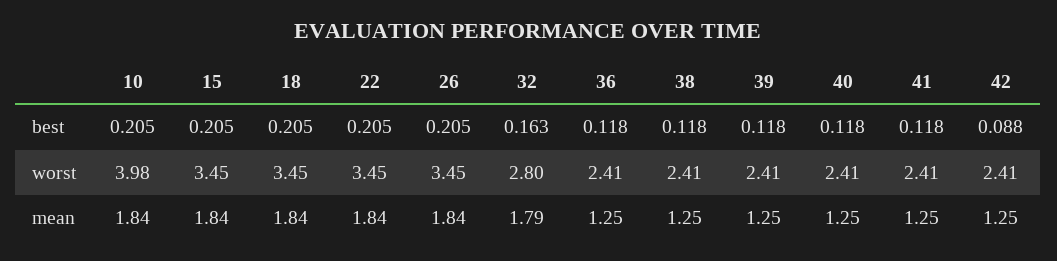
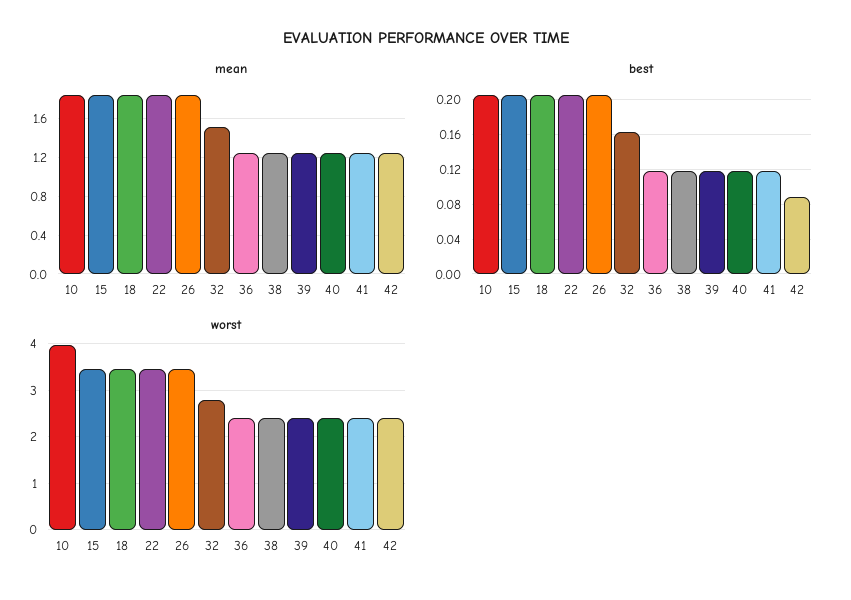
  {
    "best": {
      "10": 0.205,
      "15": 0.205,
      "18": 0.205,
      "22": 0.205,
      "26": 0.205,
      "32": 0.163,
      "36": 0.118,
      "38": 0.118,
      "39": 0.118,
      "40": 0.118,
      "41": 0.118,
      "42": 0.088
    },
    "worst": {
      "10": 3.98,
      "15": 3.45,
      "18": 3.45,
      "22": 3.45,
      "26": 3.45,
      "32": 2.8,
      "36": 2.41,
      "38": 2.41,
      "39": 2.41,
      "40": 2.41,
      "41": 2.41,
      "42": 2.41
    },
    "mean": {
      "10": 1.84,
      "15": 1.84,
      "18": 1.84,
      "22": 1.84,
      "26": 1.84,
-     "32": 1.79,
+     "32": 1.5,
      "36": 1.25,
      "38": 1.25,
      "39": 1.25,
      "40": 1.25,
      "41": 1.25,
      "42": 1.25
    }
  }

